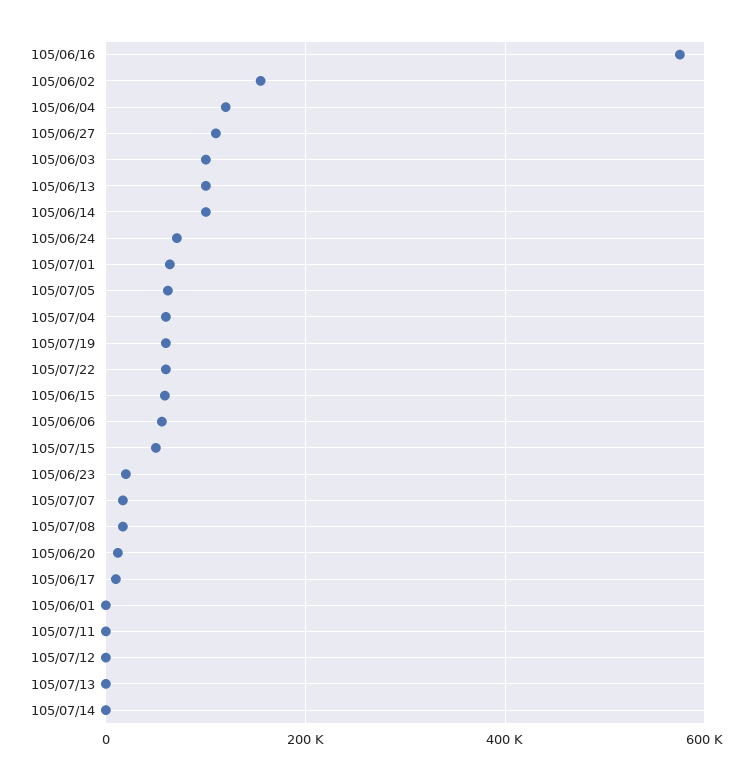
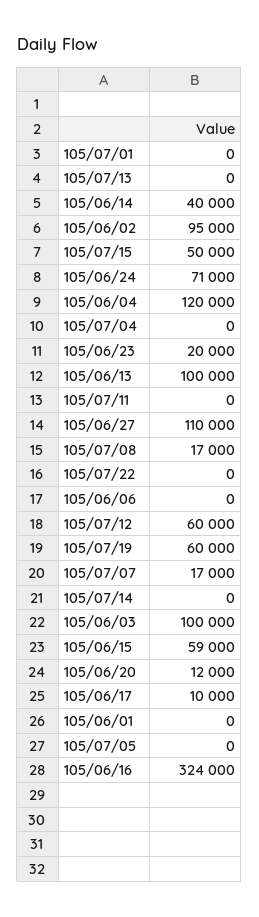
  {
-   "105/06/16": 580000,
+   "105/06/16": 324000,
-   "105/06/02": 160000,
+   "105/06/02": 95000,
    "105/06/04": 120000,
    "105/06/27": 110000,
    "105/06/03": 100000,
    "105/06/13": 100000,
-   "105/06/14": 100000,
+   "105/06/14": 40000,
    "105/06/24": 71000,
-   "105/07/01": 60000,
+   "105/07/01": 0,
-   "105/07/05": 60000,
+   "105/07/05": 0,
-   "105/07/04": 60000,
+   "105/07/04": 0,
    "105/07/19": 60000,
-   "105/07/22": 60000,
+   "105/07/22": 0,
    "105/06/15": 59000,
-   "105/06/06": 60000,
+   "105/06/06": 0,
    "105/07/15": 50000,
    "105/06/23": 20000,
    "105/07/07": 17000,
    "105/07/08": 17000,
    "105/06/20": 12000,
    "105/06/17": 10000,
    "105/06/01": 0,
    "105/07/11": 0,
-   "105/07/12": 0,
+   "105/07/12": 60000,
    "105/07/13": 0,
    "105/07/14": 0
  }

